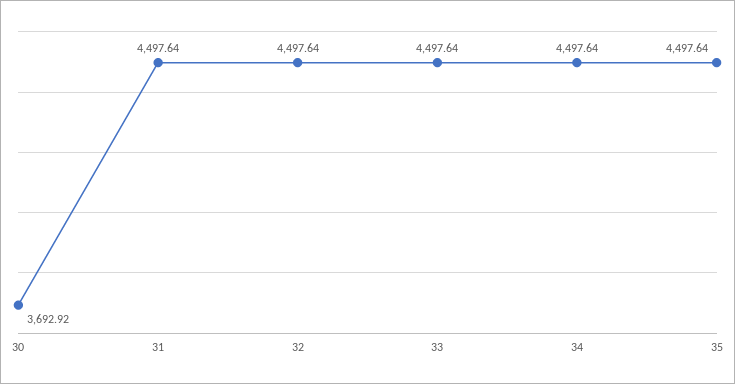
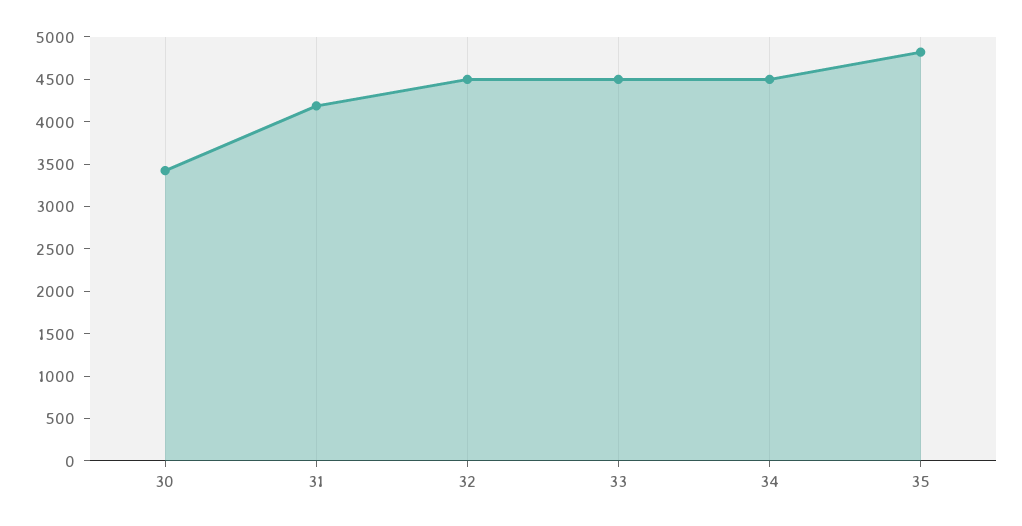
  {
-   "30": 3692.92,
+   "30": 3400,
-   "31": 4497.64,
+   "31": 4200,
    "32": 4497.64,
    "33": 4497.64,
    "34": 4497.64,
-   "35": 4497.64
+   "35": 4800
  }

